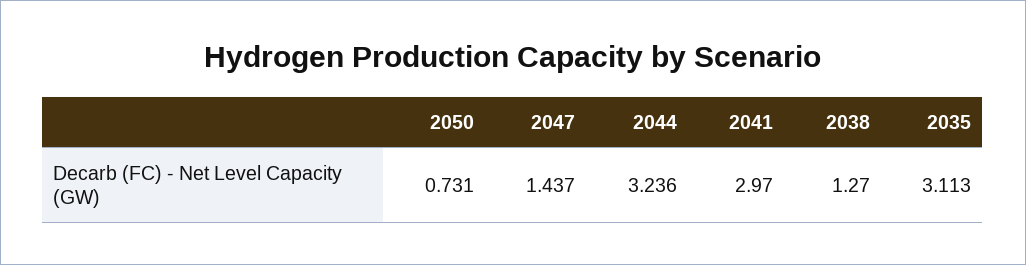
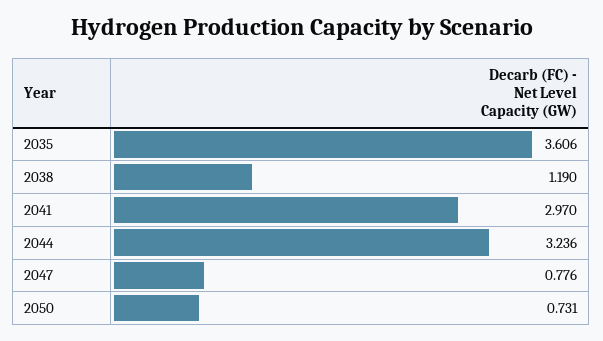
  {
    "2050": 0.731,
-   "2047": 1.437,
+   "2047": 0.776,
    "2044": 3.236,
    "2041": 2.97,
-   "2038": 1.27,
+   "2038": 1.19,
-   "2035": 3.113
+   "2035": 3.606
  }

